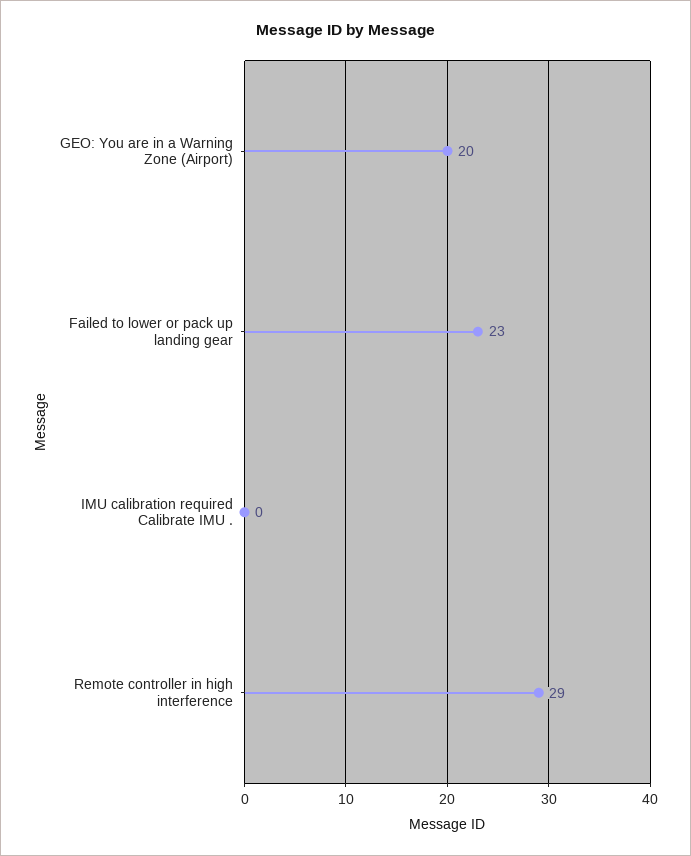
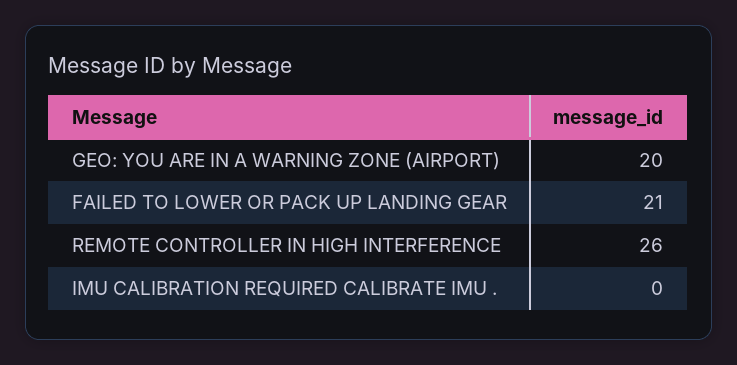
  {
    "GEO: You are in a Warning Zone (Airport)": 20,
-   "Failed to lower or pack up landing gear": 23,
+   "Failed to lower or pack up landing gear": 21,
    "IMU calibration required Calibrate IMU .": 0,
-   "Remote controller in high interference": 29
+   "Remote controller in high interference": 26
  }

